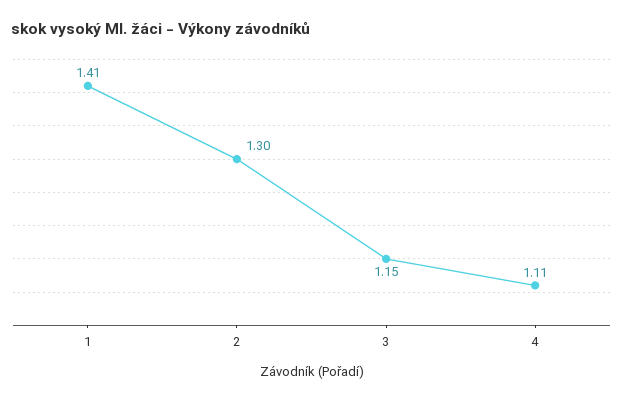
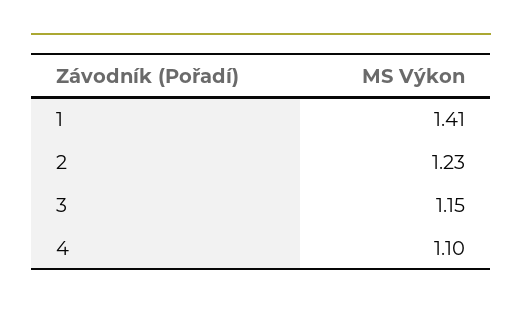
  {
    "1": 1.41,
-   "2": 1.3,
+   "2": 1.23,
    "3": 1.15,
-   "4": 1.11
+   "4": 1.1
  }

